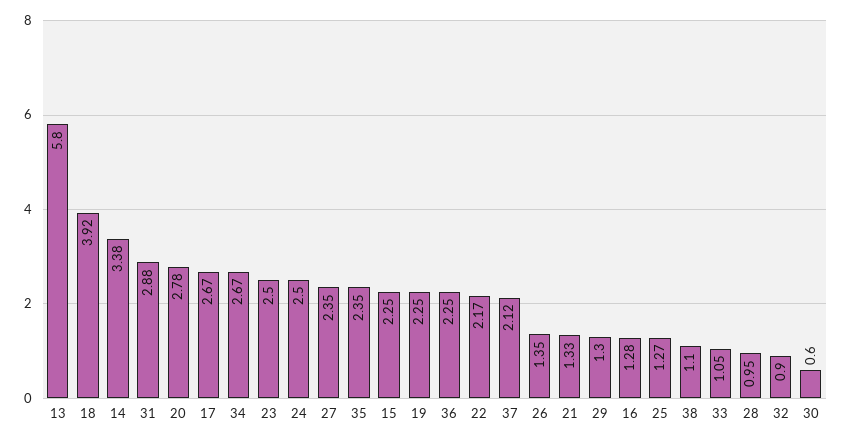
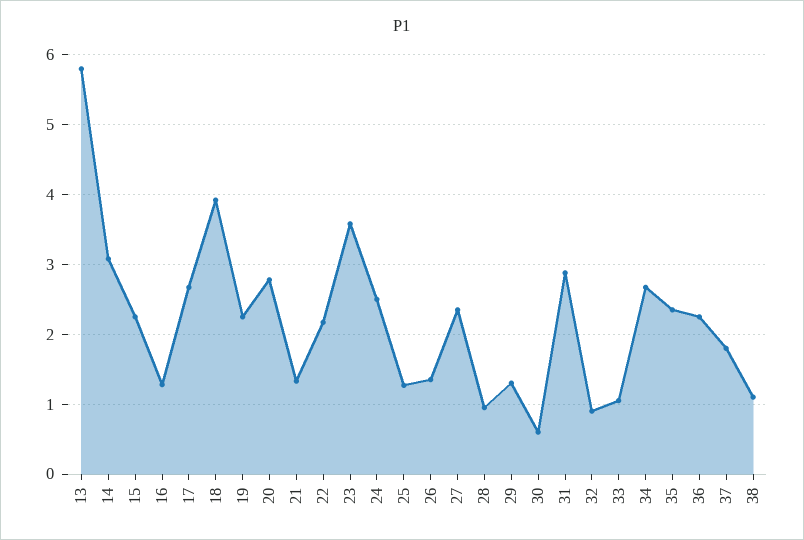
  {
    "13": 5.8,
    "18": 3.92,
-   "14": 3.38,
+   "14": 3.1,
    "31": 2.88,
    "20": 2.78,
    "17": 2.67,
    "34": 2.67,
-   "23": 2.5,
+   "23": 3.6,
    "24": 2.5,
    "27": 2.35,
    "35": 2.35,
    "15": 2.25,
    "19": 2.25,
    "36": 2.25,
    "22": 2.17,
-   "37": 2.12,
+   "37": 1.8,
    "26": 1.35,
    "21": 1.33,
    "29": 1.3,
    "16": 1.28,
    "25": 1.27,
    "38": 1.1,
    "33": 1.05,
    "28": 0.95,
    "32": 0.9,
    "30": 0.6
  }

